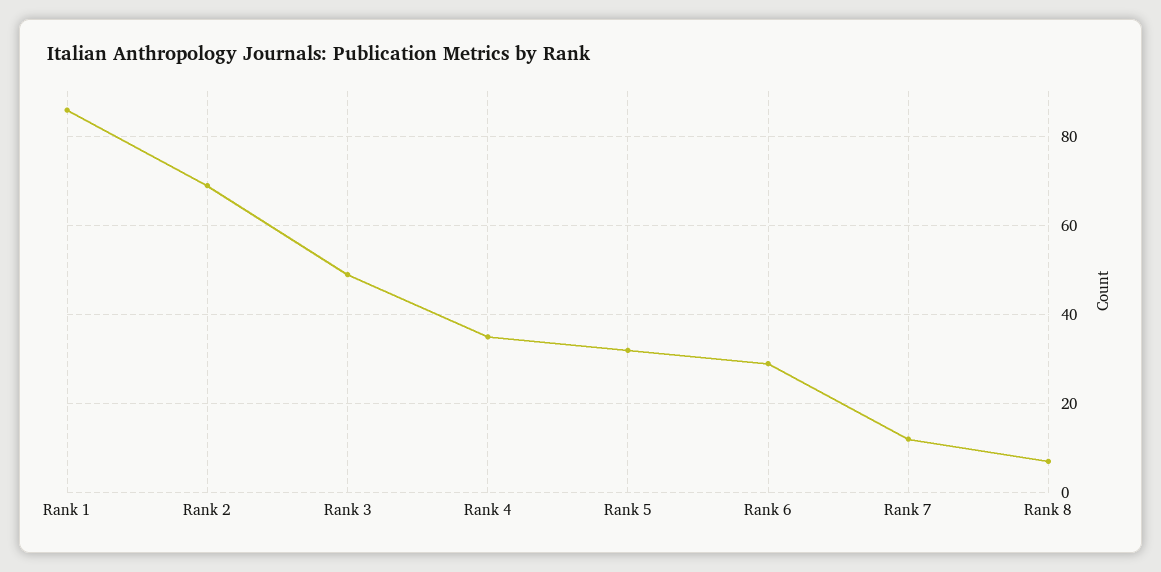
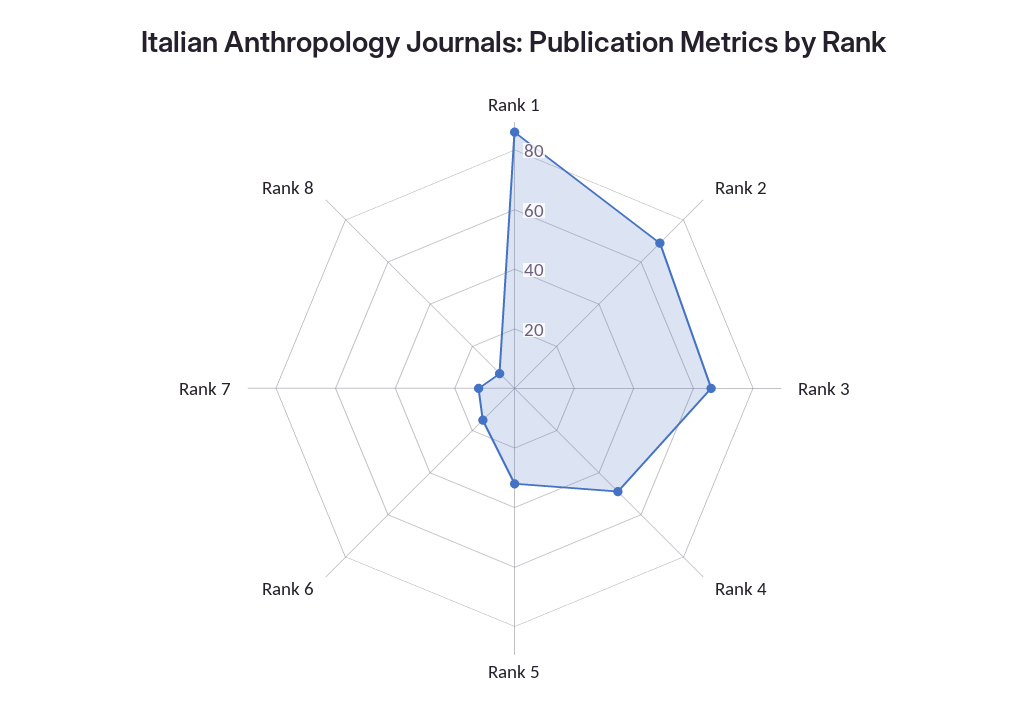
  {
    "Rank 1": 85,
    "Rank 2": 70,
-   "Rank 3": 50,
+   "Rank 3": 65,
-   "Rank 4": 35,
+   "Rank 4": 50,
    "Rank 5": 30,
-   "Rank 6": 30,
+   "Rank 6": 15,
    "Rank 7": 10,
    "Rank 8": 5
  }

